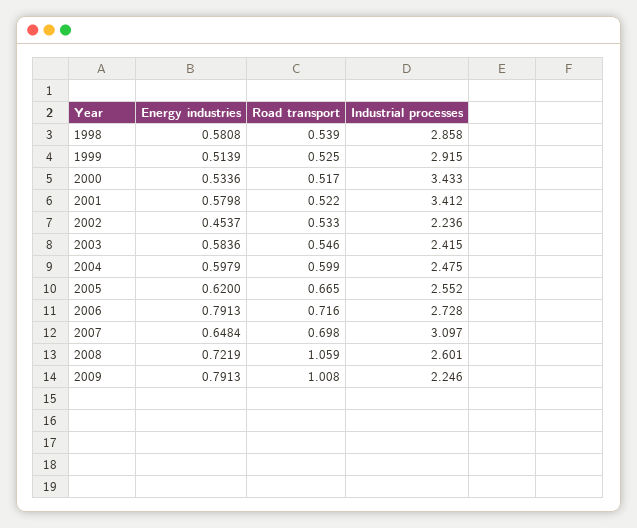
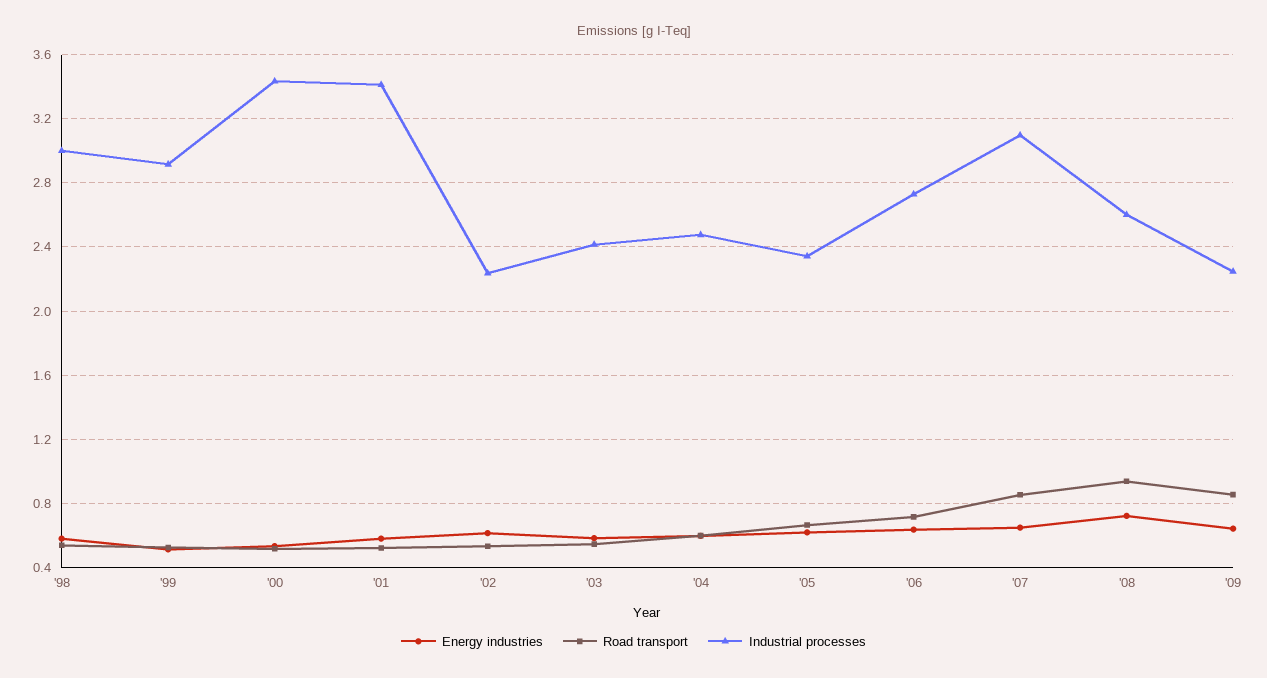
  {
    "Energy industries": {
      "1998": 0.5808,
      "1999": 0.5139,
      "2000": 0.5336,
      "2001": 0.5798,
-     "2002": 0.4537,
+     "2002": 0.6,
      "2003": 0.5836,
      "2004": 0.5979,
      "2005": 0.62,
-     "2006": 0.7913,
+     "2006": 0.65,
      "2007": 0.6484,
      "2008": 0.7219,
-     "2009": 0.7913
+     "2009": 0.65
    },
    "Road transport": {
      "1998": 0.539,
      "1999": 0.525,
      "2000": 0.517,
      "2001": 0.522,
      "2002": 0.533,
      "2003": 0.546,
      "2004": 0.599,
      "2005": 0.665,
      "2006": 0.716,
-     "2007": 0.698,
+     "2007": 0.85,
-     "2008": 1.059,
+     "2008": 0.95,
-     "2009": 1.008
+     "2009": 0.85
    },
    "Industrial processes": {
-     "1998": 2.858,
+     "1998": 3,
      "1999": 2.915,
      "2000": 3.433,
      "2001": 3.412,
      "2002": 2.236,
      "2003": 2.415,
      "2004": 2.475,
-     "2005": 2.552,
+     "2005": 2.35,
      "2006": 2.728,
      "2007": 3.097,
      "2008": 2.601,
      "2009": 2.246
    }
  }

